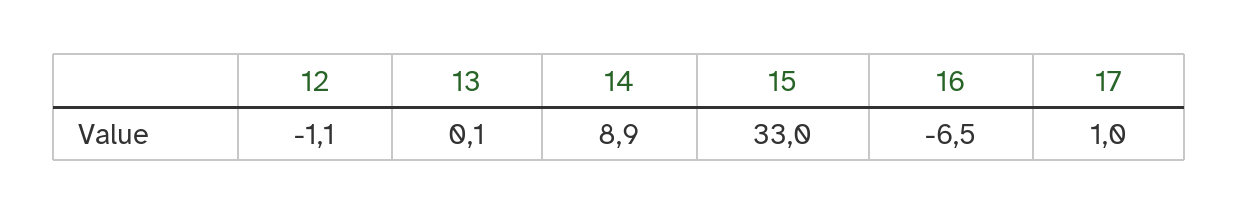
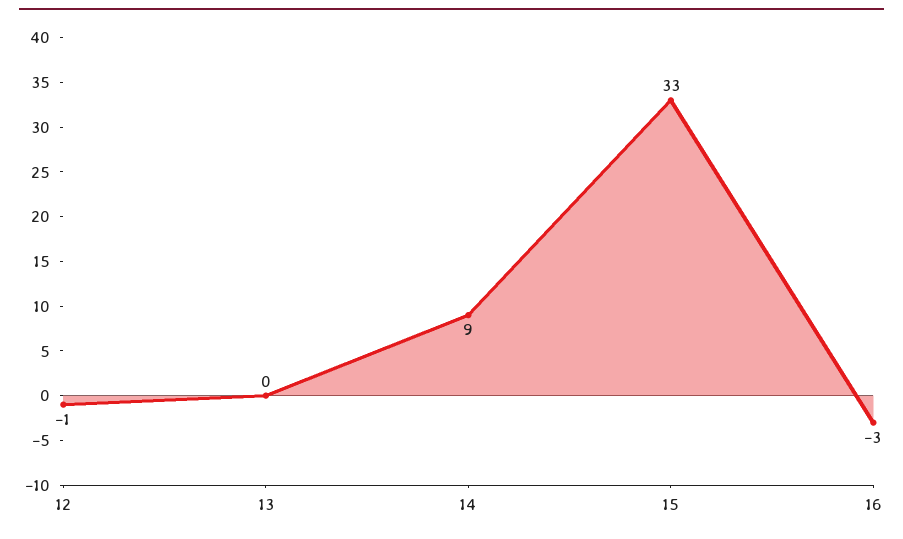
  {
    "12": -1.1,
    "13": 0.1,
    "14": 8.9,
    "15": 33,
-   "16": -6.5,
+   "16": -3
-   "17": 1
  }

